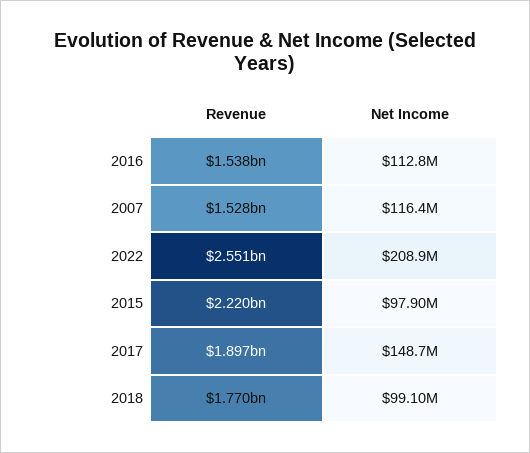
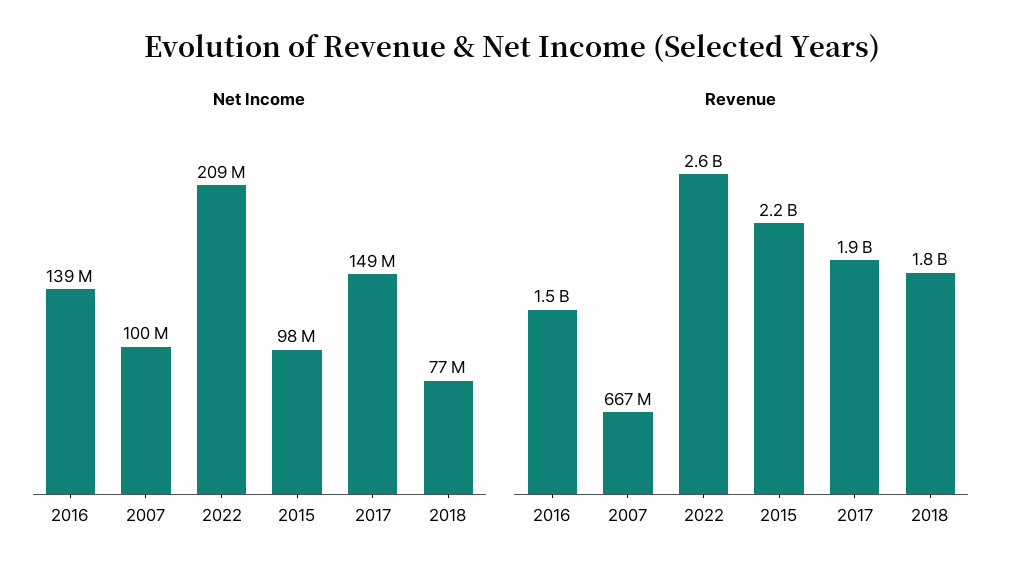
  {
    "Revenue": {
      "2016": 1538000000,
-     "2007": 1528000000,
+     "2007": 667000000,
      "2022": 2551000000,
      "2015": 2220000000,
      "2017": 1897000000,
      "2018": 1770000000
    },
    "Net Income": {
-     "2016": 112800000,
+     "2016": 139000000,
-     "2007": 116400000,
+     "2007": 100000000,
      "2022": 208900000,
      "2015": 97900000,
      "2017": 148700000,
-     "2018": 99100000
+     "2018": 77000000
    }
  }

